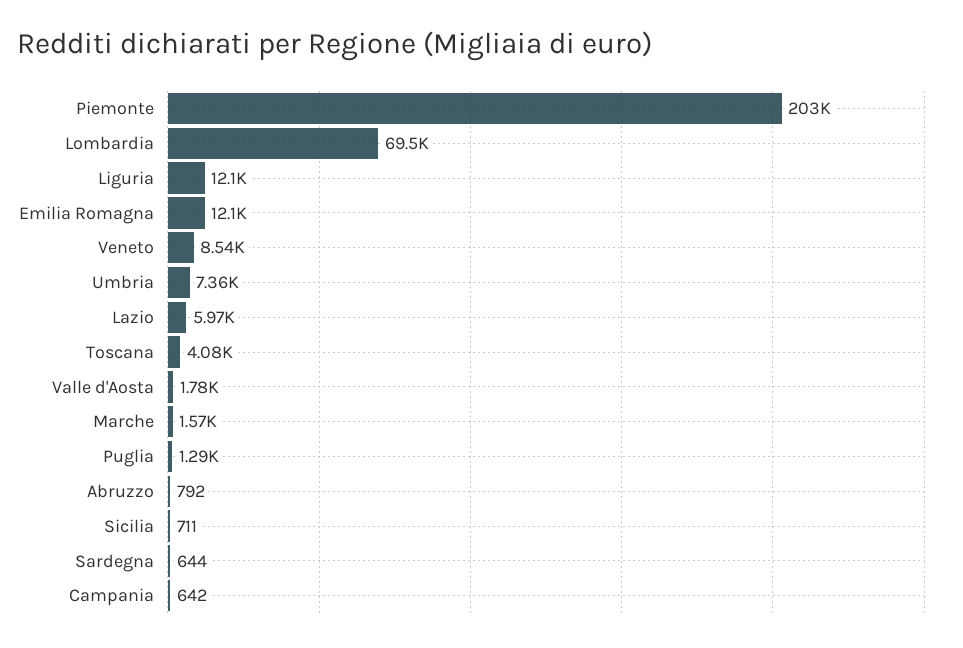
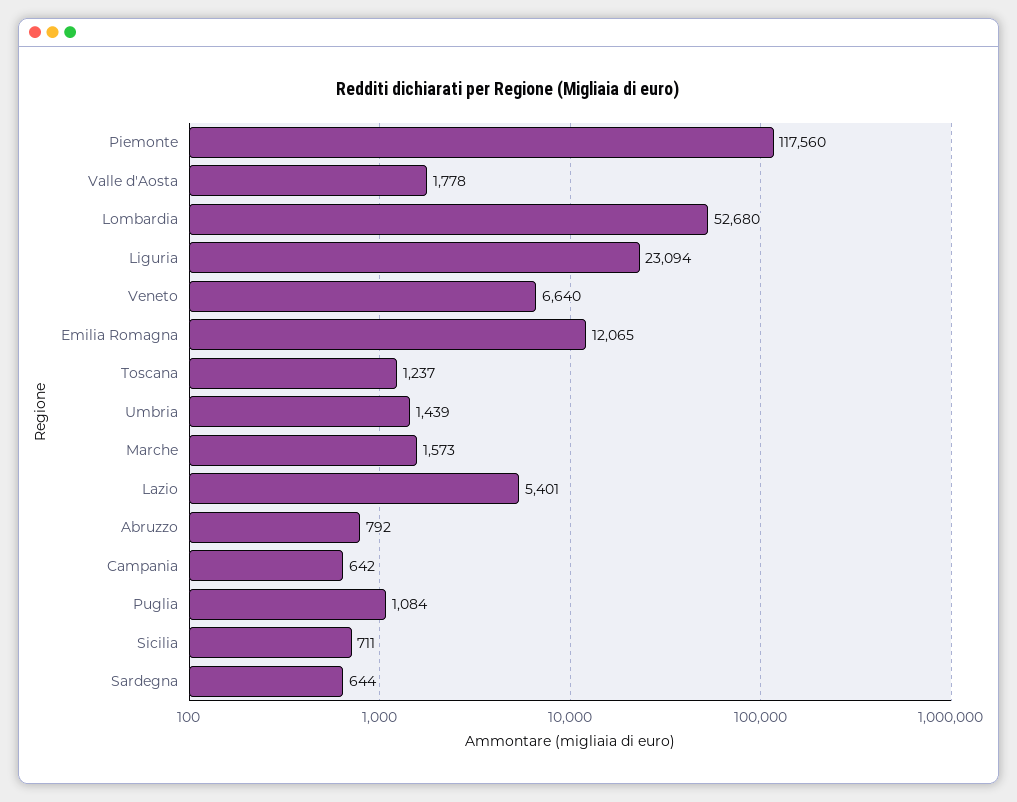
  {
-   "Piemonte": 203000,
+   "Piemonte": 117560,
-   "Lombardia": 69500,
+   "Lombardia": 52680,
-   "Liguria": 12100,
+   "Liguria": 23094,
    "Emilia Romagna": 12065,
-   "Veneto": 8540,
+   "Veneto": 6640,
-   "Umbria": 7360,
+   "Umbria": 1439,
-   "Lazio": 5970,
+   "Lazio": 5401,
-   "Toscana": 4080,
+   "Toscana": 1237,
    "Valle d'Aosta": 1778,
    "Marche": 1573,
-   "Puglia": 1290,
+   "Puglia": 1084,
    "Abruzzo": 792,
    "Sicilia": 711,
    "Sardegna": 644,
    "Campania": 642
  }

